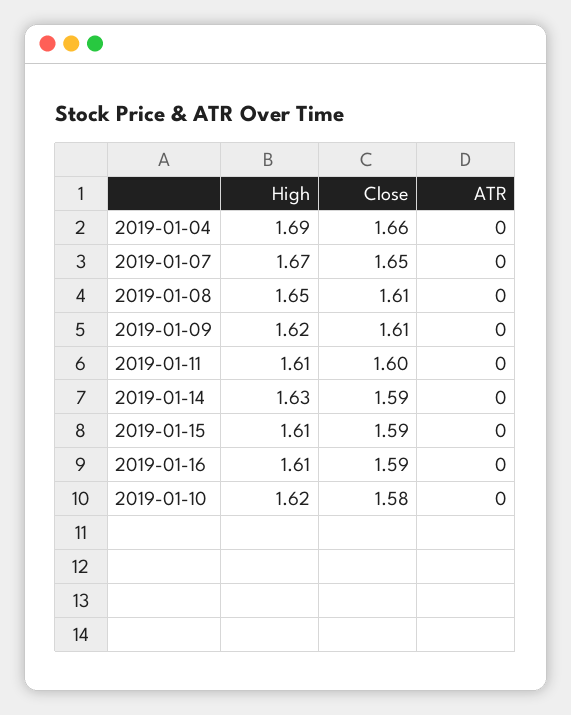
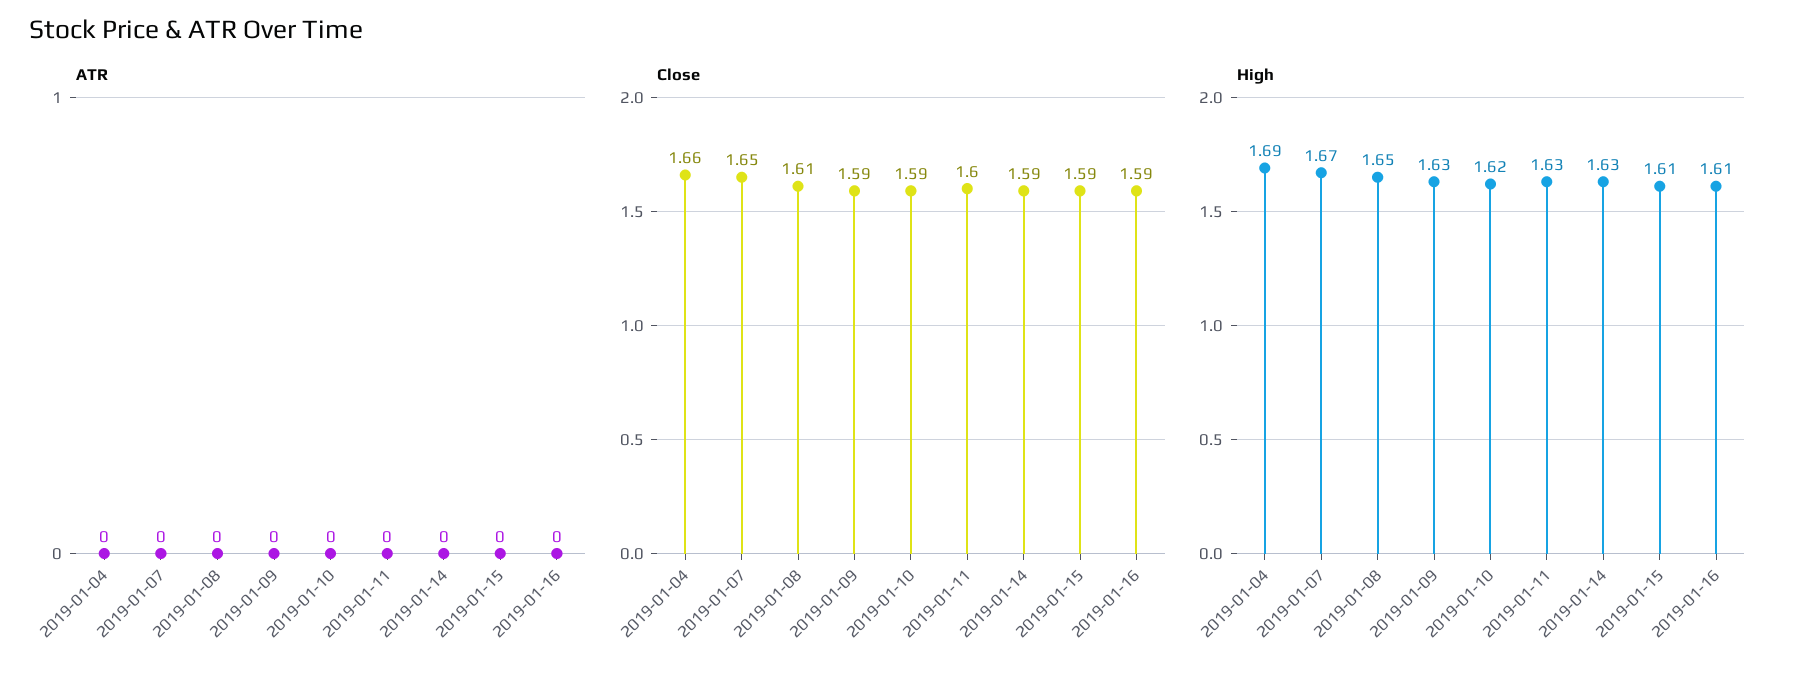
  {
    "High": {
      "2019-01-04": 1.69,
      "2019-01-07": 1.67,
      "2019-01-08": 1.65,
-     "2019-01-09": 1.62,
+     "2019-01-09": 1.63,
-     "2019-01-11": 1.61,
+     "2019-01-11": 1.63,
      "2019-01-14": 1.63,
      "2019-01-15": 1.61,
      "2019-01-16": 1.61,
      "2019-01-10": 1.62
    },
    "Close": {
      "2019-01-04": 1.66,
      "2019-01-07": 1.65,
      "2019-01-08": 1.61,
-     "2019-01-09": 1.61,
+     "2019-01-09": 1.59,
      "2019-01-11": 1.6,
      "2019-01-14": 1.59,
      "2019-01-15": 1.59,
      "2019-01-16": 1.59,
-     "2019-01-10": 1.58
+     "2019-01-10": 1.59
    },
    "ATR": {
      "2019-01-04": 0,
      "2019-01-07": 0,
      "2019-01-08": 0,
      "2019-01-09": 0,
      "2019-01-11": 0,
      "2019-01-14": 0,
      "2019-01-15": 0,
      "2019-01-16": 0,
      "2019-01-10": 0
    }
  }

